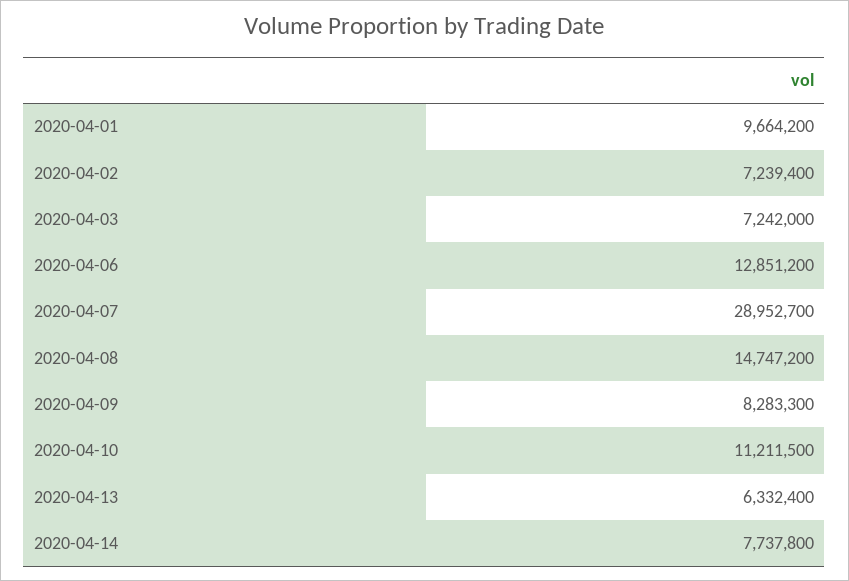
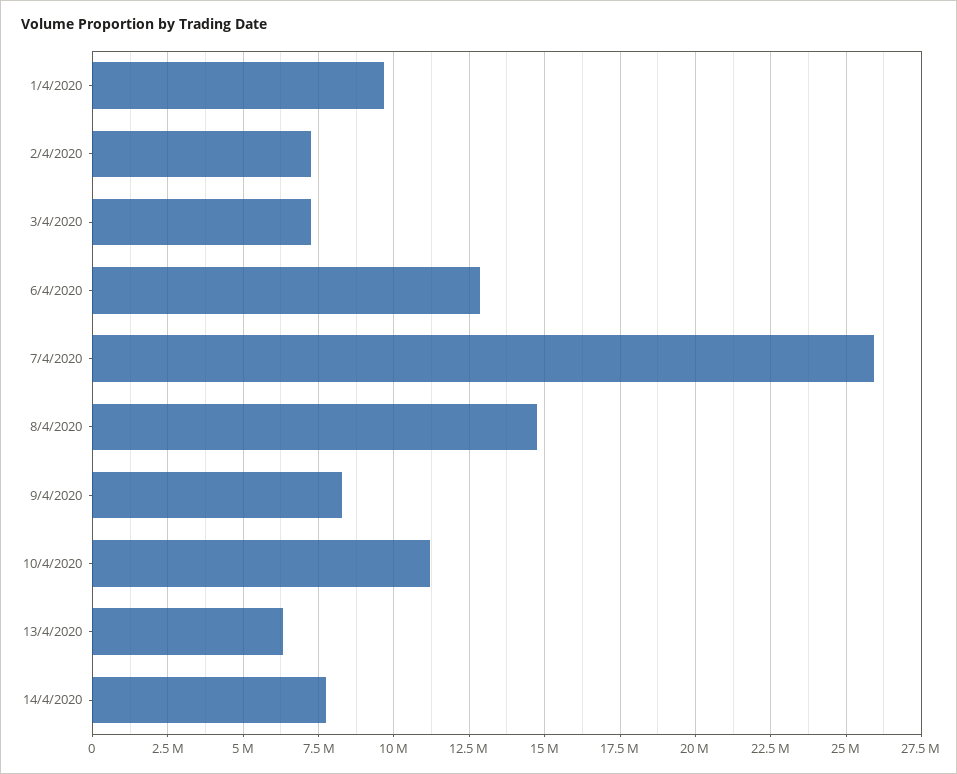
  {
    "2020-04-01": 9664200,
    "2020-04-02": 7239400,
    "2020-04-03": 7242000,
    "2020-04-06": 12851200,
-   "2020-04-07": 28952700,
+   "2020-04-07": 26000000,
    "2020-04-08": 14747200,
    "2020-04-09": 8283300,
    "2020-04-10": 11211500,
    "2020-04-13": 6332400,
    "2020-04-14": 7737800
  }

